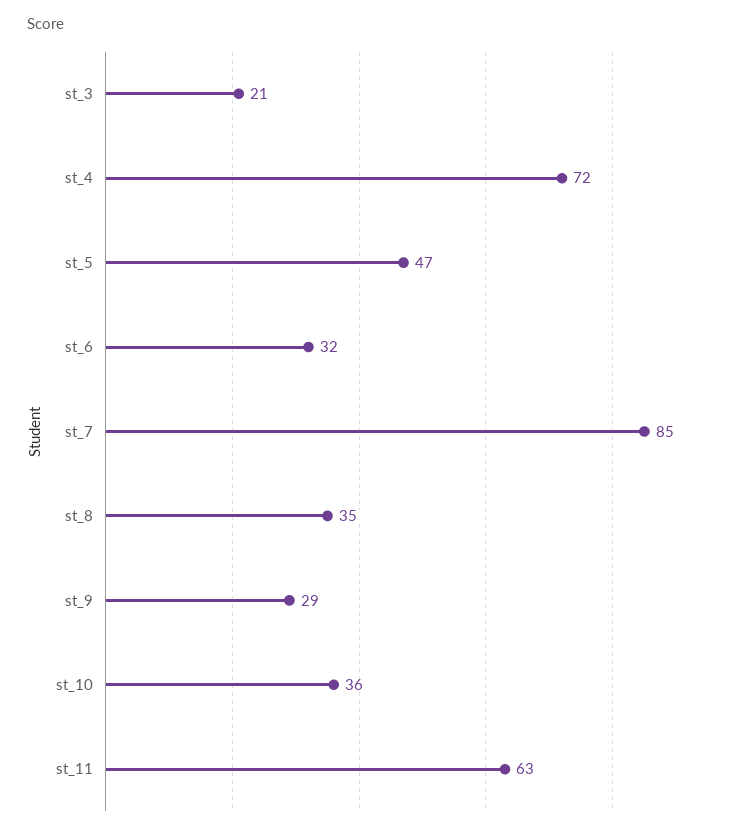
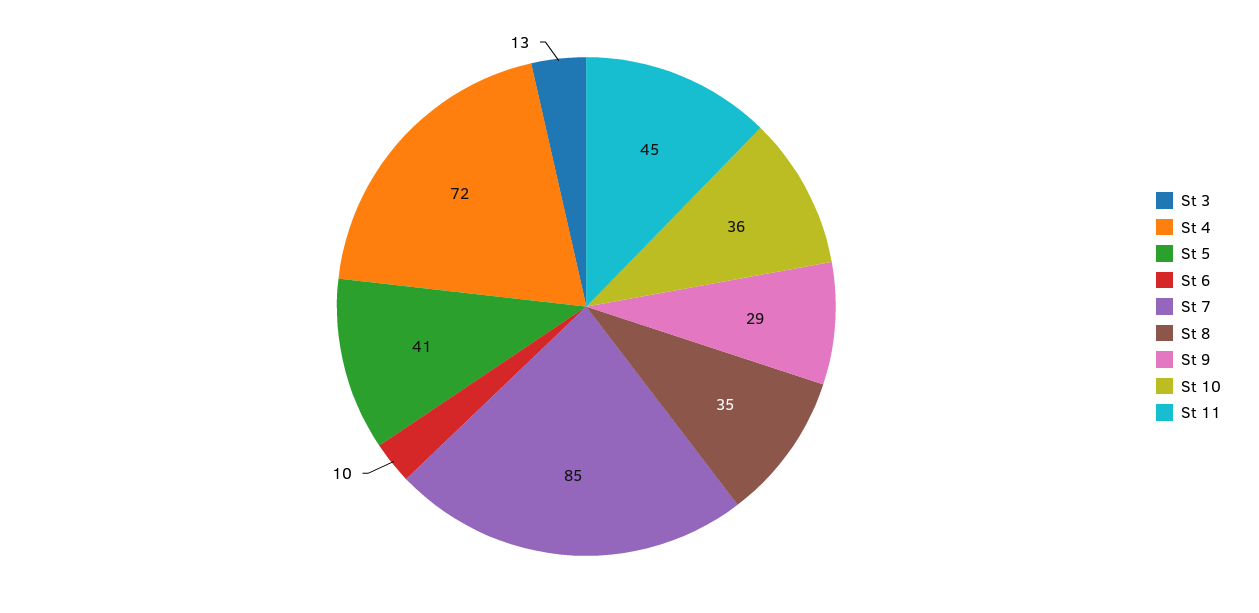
  {
-   "st_3": 21,
+   "st_3": 13,
    "st_4": 72,
-   "st_5": 47,
+   "st_5": 41,
-   "st_6": 32,
+   "st_6": 10,
    "st_7": 85,
    "st_8": 35,
    "st_9": 29,
    "st_10": 36,
-   "st_11": 63
+   "st_11": 45
  }

